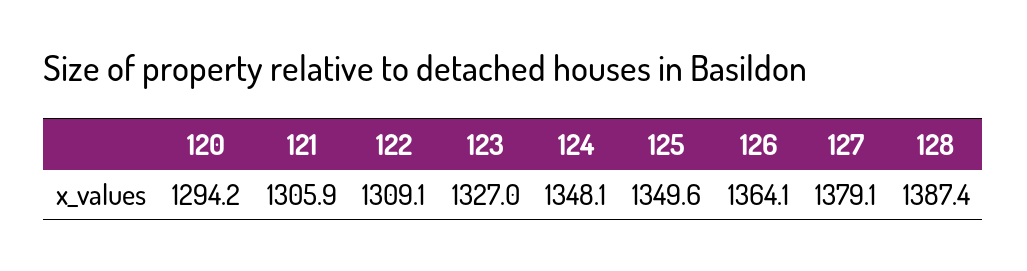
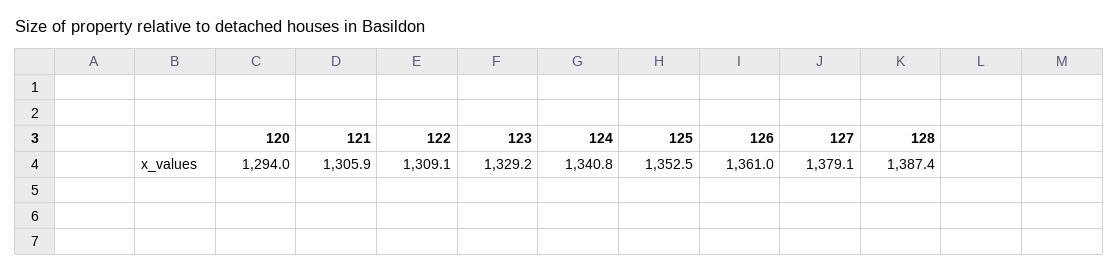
  {
-   "120": 1294.2,
+   "120": 1294,
    "121": 1305.9,
    "122": 1309.1,
-   "123": 1327,
+   "123": 1329.2,
-   "124": 1348.1,
+   "124": 1340.8,
-   "125": 1349.6,
+   "125": 1352.5,
-   "126": 1364.1,
+   "126": 1361,
    "127": 1379.1,
    "128": 1387.4
  }

